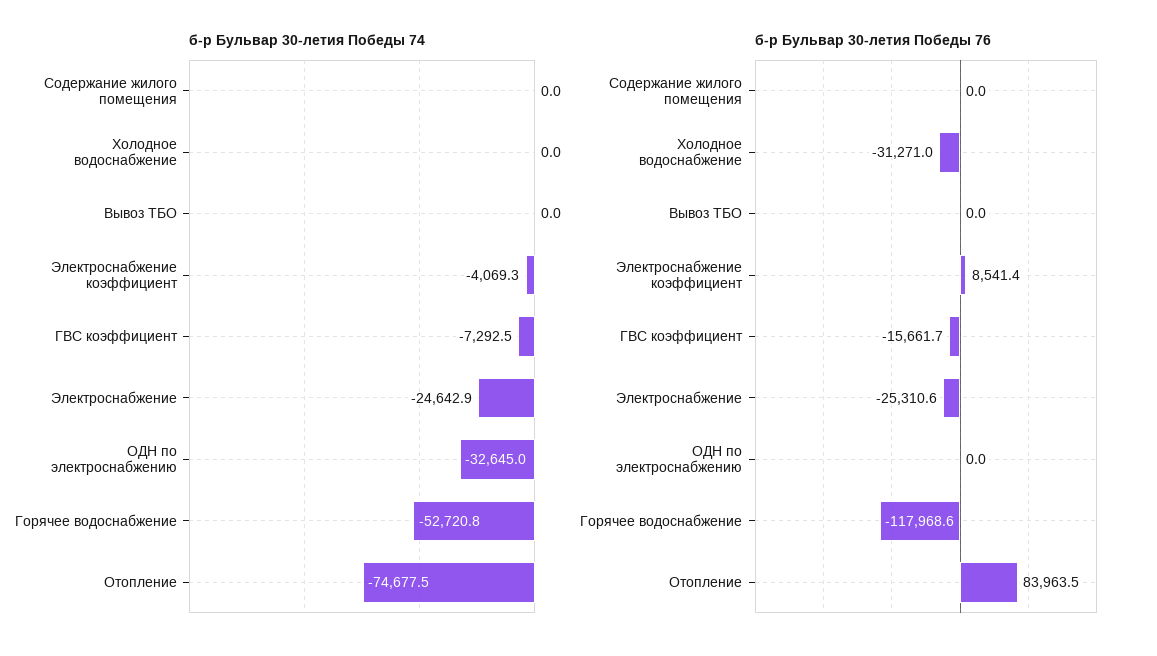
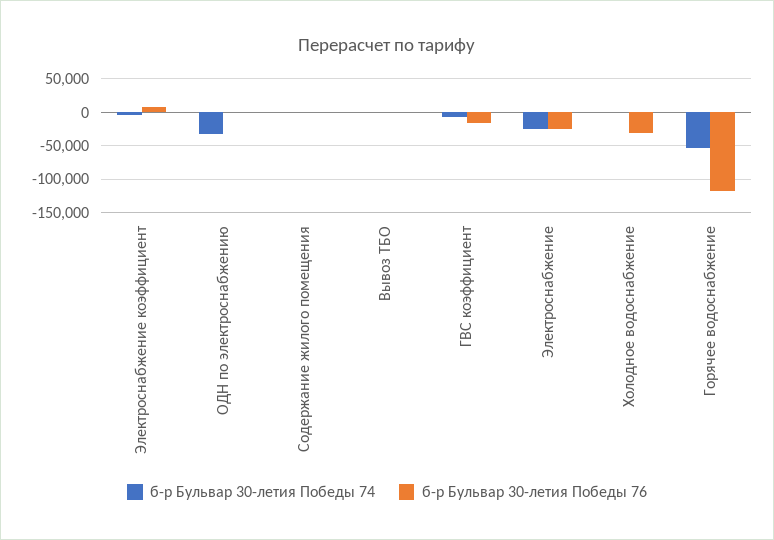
  {
    "б-р Бульвар 30-летия Победы 74": {
      "Содержание жилого помещения": 0,
      "Холодное водоснабжение": 0,
      "Вывоз ТБО": 0,
      "Электроснабжение коэффициент": -4069.3,
      "ГВС коэффициент": -7292.5,
      "Электроснабжение": -24642.9,
      "ОДН по электроснабжению": -32645,
-     "Горячее водоснабжение": -52720.8,
+     "Горячее водоснабжение": -52720.8
-     "Отопление": -74677.5
    },
    "б-р Бульвар 30-летия Победы 76": {
      "Содержание жилого помещения": 0,
      "Холодное водоснабжение": -31271,
      "Вывоз ТБО": 0,
      "Электроснабжение коэффициент": 8541.4,
      "ГВС коэффициент": -15661.7,
      "Электроснабжение": -25310.6,
      "ОДН по электроснабжению": 0,
-     "Горячее водоснабжение": -117968.6,
+     "Горячее водоснабжение": -117968.6
-     "Отопление": 83963.5
    }
  }

